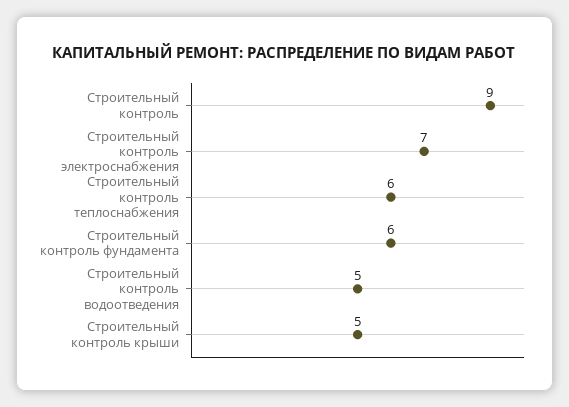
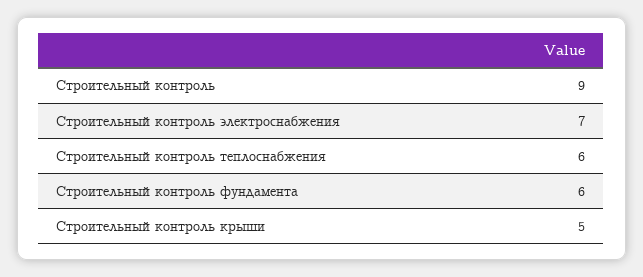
  {
    "Строительный контроль": 9,
    "Строительный контроль электроснабжения": 7,
    "Строительный контроль теплоснабжения": 6,
    "Строительный контроль фундамента": 6,
-   "Строительный контроль водоотведения": 5,
    "Строительный контроль крыши": 5
  }

